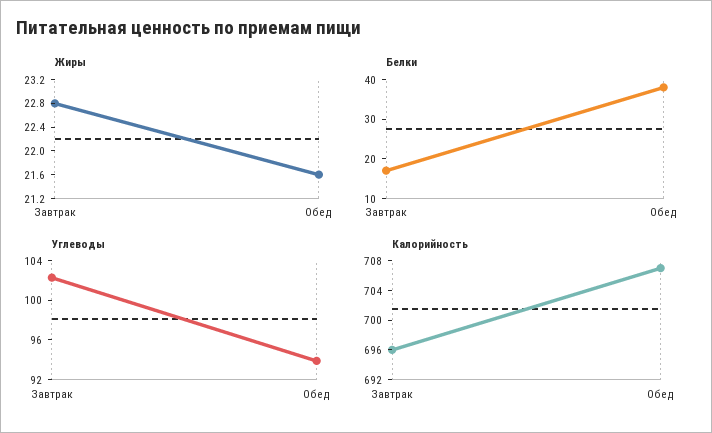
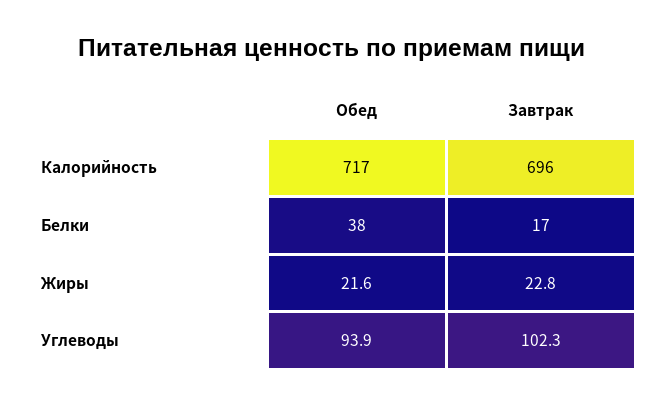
  {
    "Жиры": {
      "Завтрак": 22.8,
      "Обед": 21.6
    },
    "Белки": {
      "Завтрак": 17,
      "Обед": 38
    },
    "Углеводы": {
      "Завтрак": 102.3,
      "Обед": 93.9
    },
    "Калорийность": {
      "Завтрак": 696,
-     "Обед": 708
+     "Обед": 717
    }
  }

